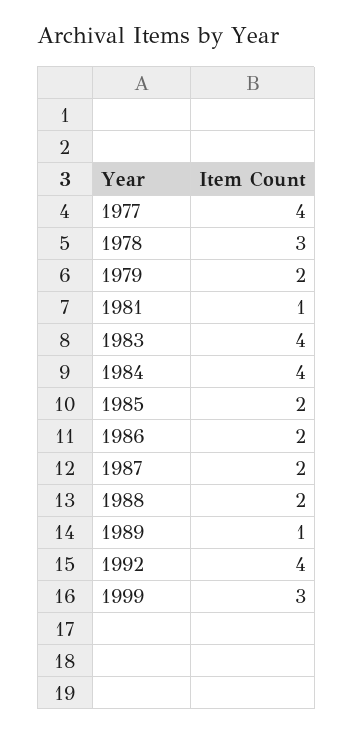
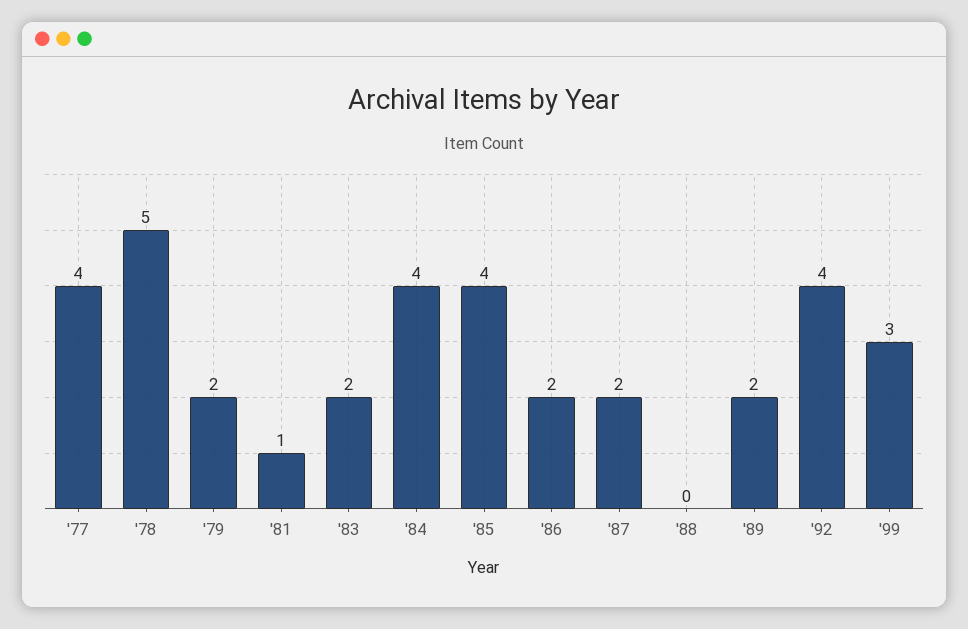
  {
    "1977": 4,
-   "1978": 3,
+   "1978": 5,
    "1979": 2,
    "1981": 1,
-   "1983": 4,
+   "1983": 2,
    "1984": 4,
-   "1985": 2,
+   "1985": 4,
    "1986": 2,
    "1987": 2,
-   "1988": 2,
+   "1988": 0,
-   "1989": 1,
+   "1989": 2,
    "1992": 4,
    "1999": 3
  }

